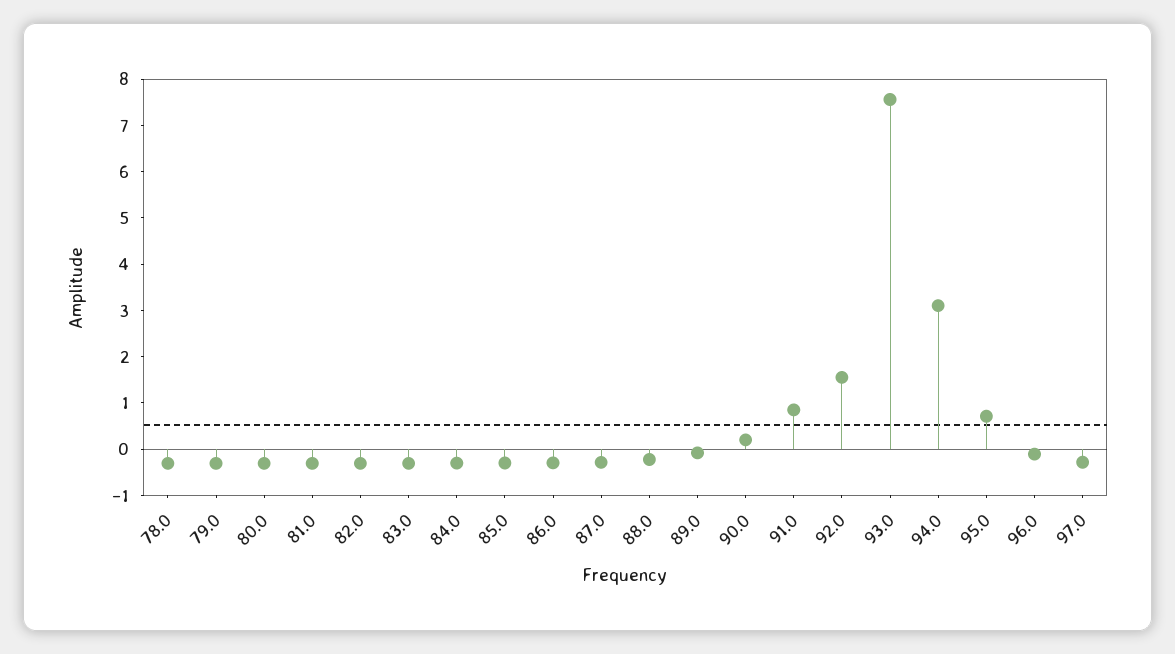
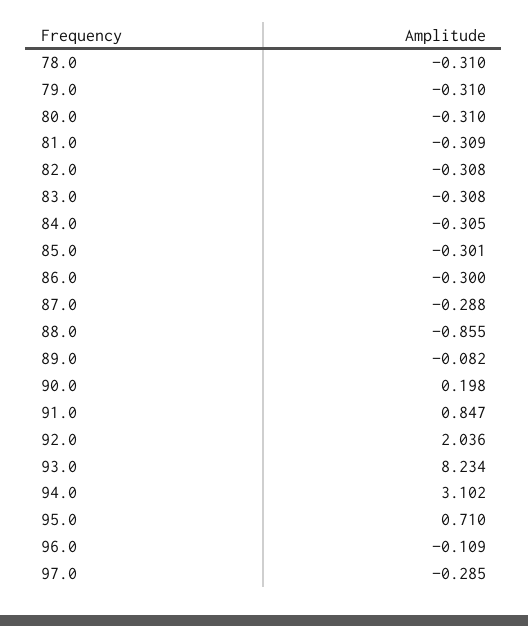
  {
    "78.0": -0.31,
    "79.0": -0.31,
    "80.0": -0.31,
    "81.0": -0.309,
    "82.0": -0.308,
    "83.0": -0.308,
    "84.0": -0.305,
    "85.0": -0.301,
    "86.0": -0.3,
    "87.0": -0.288,
-   "88.0": -0.2,
+   "88.0": -0.855,
    "89.0": -0.082,
    "90.0": 0.198,
    "91.0": 0.847,
-   "92.0": 1.6,
+   "92.0": 2.036,
-   "93.0": 7.6,
+   "93.0": 8.234,
    "94.0": 3.102,
    "95.0": 0.71,
    "96.0": -0.109,
    "97.0": -0.285
  }

